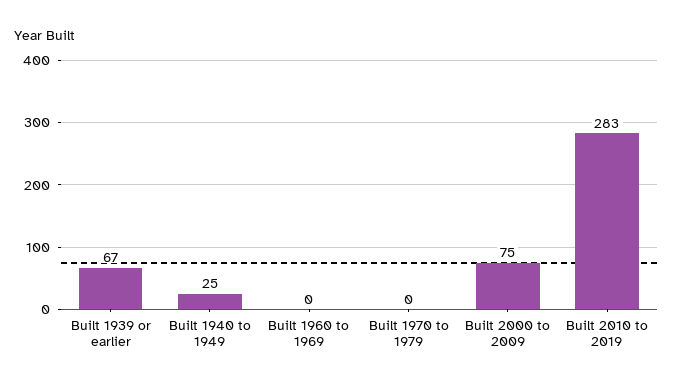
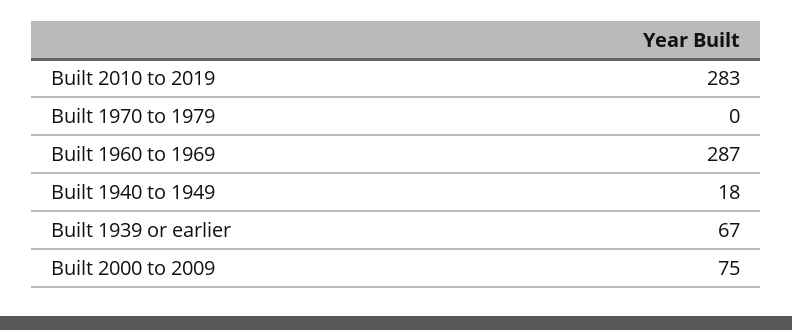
  {
    "Built 1939 or earlier": 67,
-   "Built 1940 to 1949": 25,
+   "Built 1940 to 1949": 18,
-   "Built 1960 to 1969": 0,
+   "Built 1960 to 1969": 287,
    "Built 1970 to 1979": 0,
    "Built 2000 to 2009": 75,
    "Built 2010 to 2019": 283
  }

